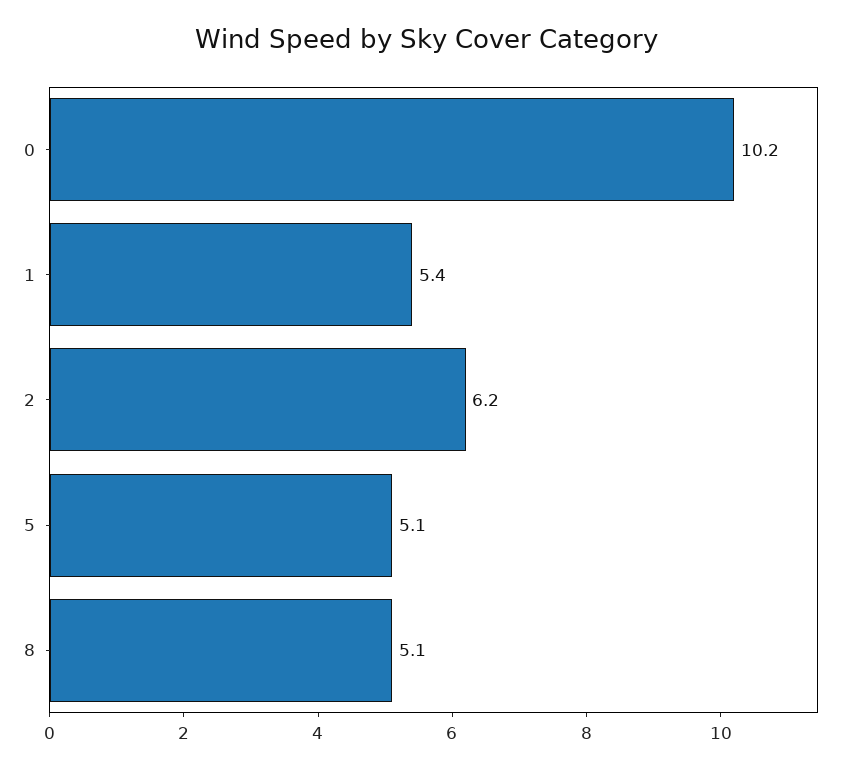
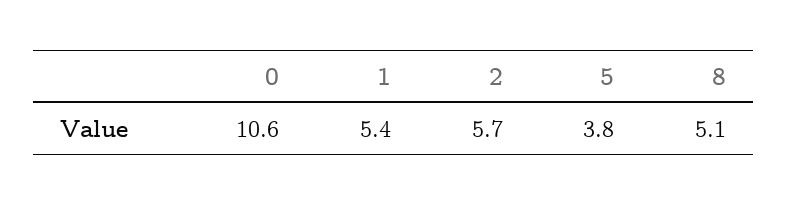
  {
-   "0": 10.2,
+   "0": 10.6,
    "1": 5.4,
-   "2": 6.2,
+   "2": 5.7,
-   "5": 5.1,
+   "5": 3.8,
    "8": 5.1
  }

